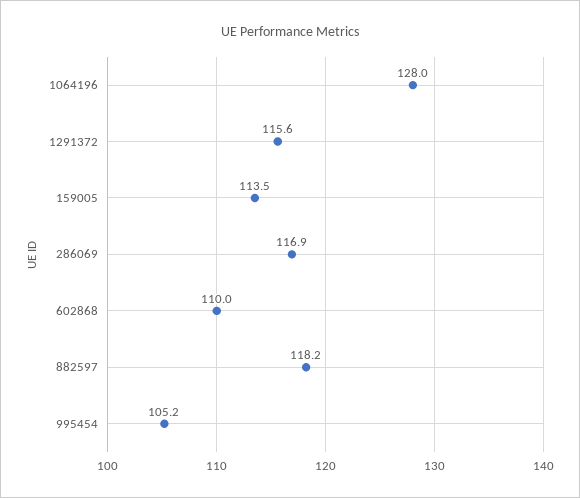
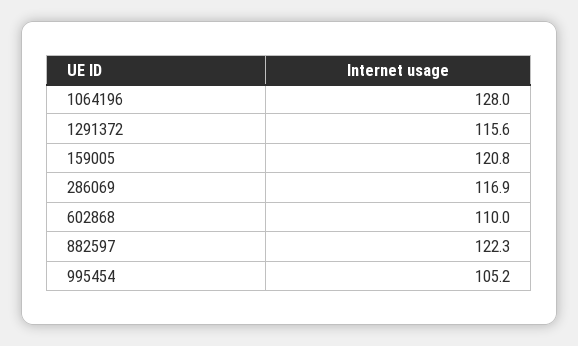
  {
    "1064196": 128,
    "1291372": 115.6,
-   "159005": 113.5,
+   "159005": 120.8,
    "286069": 116.9,
    "602868": 110,
-   "882597": 118.2,
+   "882597": 122.3,
    "995454": 105.2
  }

